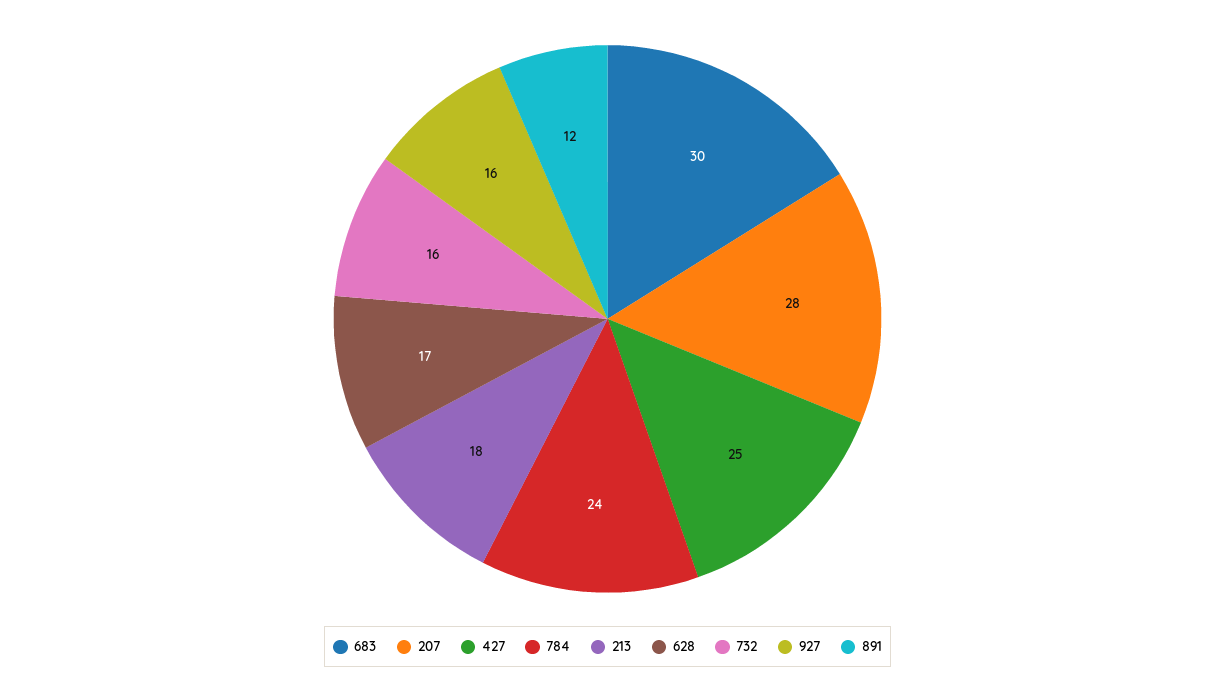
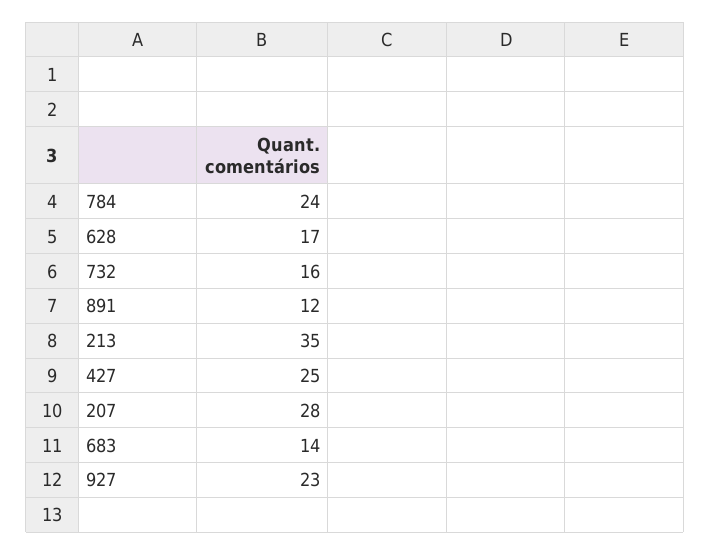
  {
-   "683": 30,
+   "683": 14,
    "207": 28,
    "427": 25,
    "784": 24,
-   "213": 18,
+   "213": 35,
    "628": 17,
    "732": 16,
-   "927": 16,
+   "927": 23,
    "891": 12
  }

